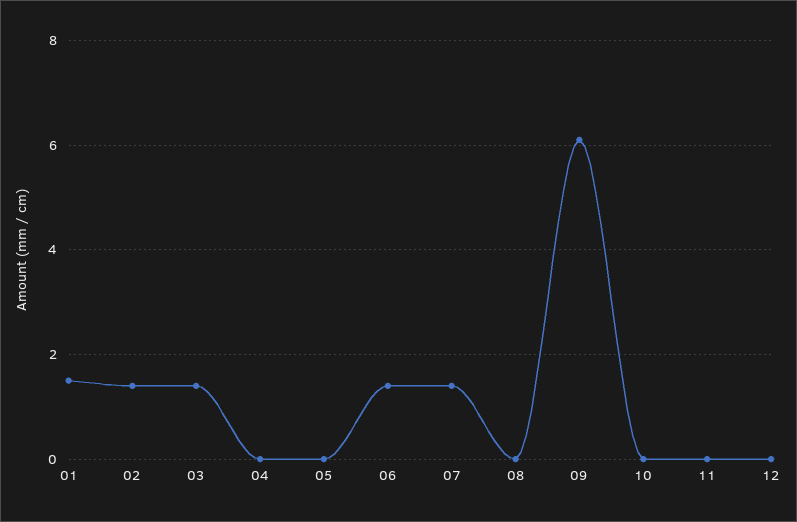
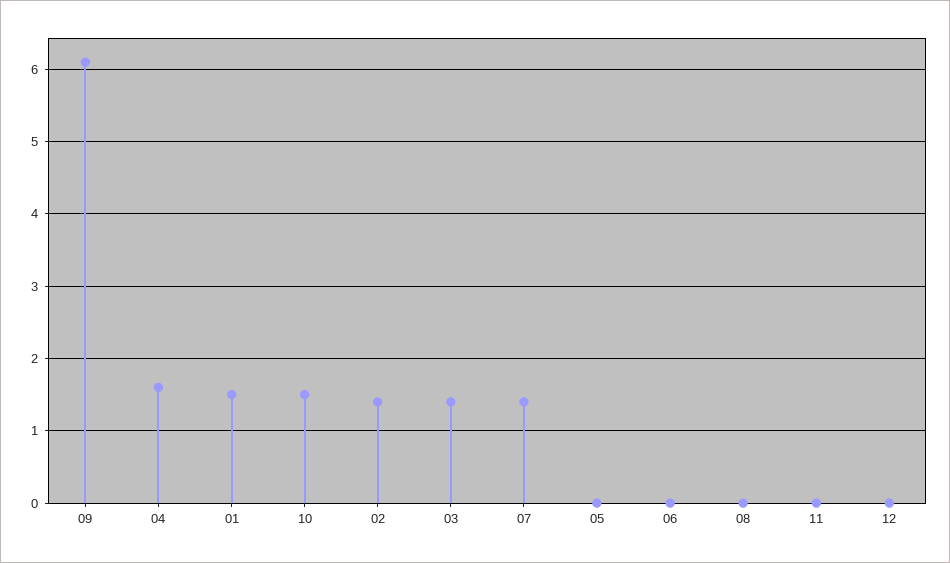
  {
    "01": 1.5,
    "02": 1.4,
    "03": 1.4,
-   "04": 0,
+   "04": 1.6,
    "05": 0,
-   "06": 1.5,
+   "06": 0,
    "07": 1.4,
    "08": 0,
    "09": 6.1,
-   "10": 0,
+   "10": 1.5,
    "11": 0,
    "12": 0
  }

